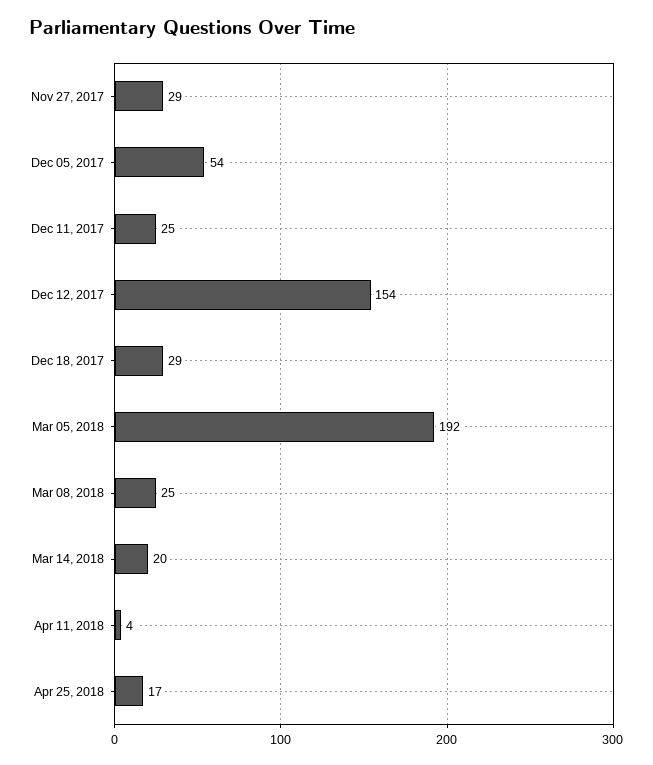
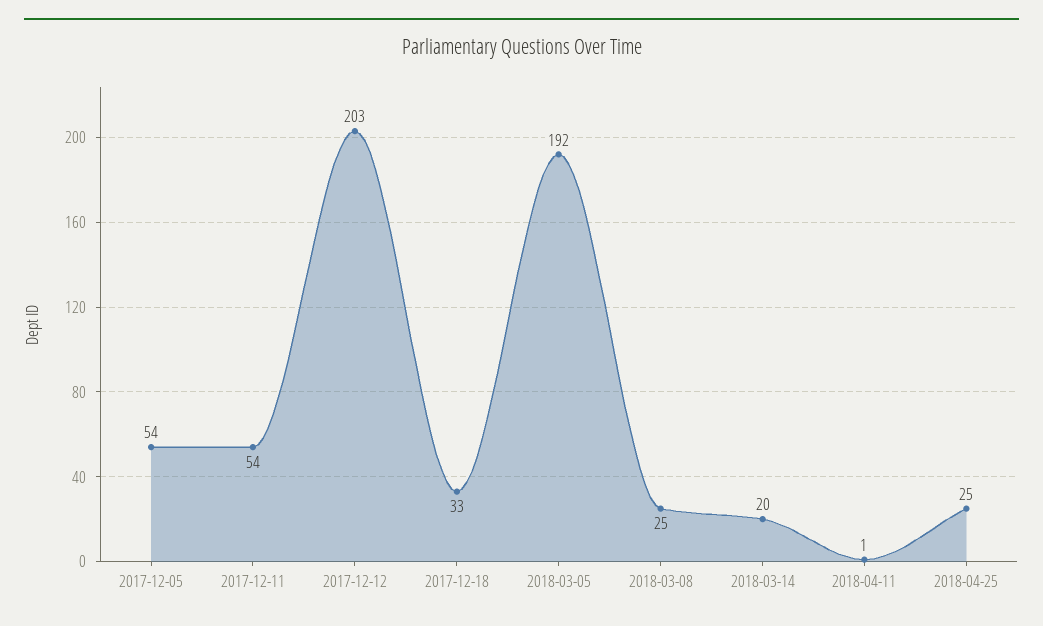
  {
-   "Nov 27, 2017": 29,
    "Dec 05, 2017": 54,
-   "Dec 11, 2017": 25,
+   "Dec 11, 2017": 54,
-   "Dec 12, 2017": 154,
+   "Dec 12, 2017": 203,
-   "Dec 18, 2017": 29,
+   "Dec 18, 2017": 33,
    "Mar 05, 2018": 192,
    "Mar 08, 2018": 25,
    "Mar 14, 2018": 20,
-   "Apr 11, 2018": 4,
+   "Apr 11, 2018": 1,
-   "Apr 25, 2018": 17
+   "Apr 25, 2018": 25
  }

